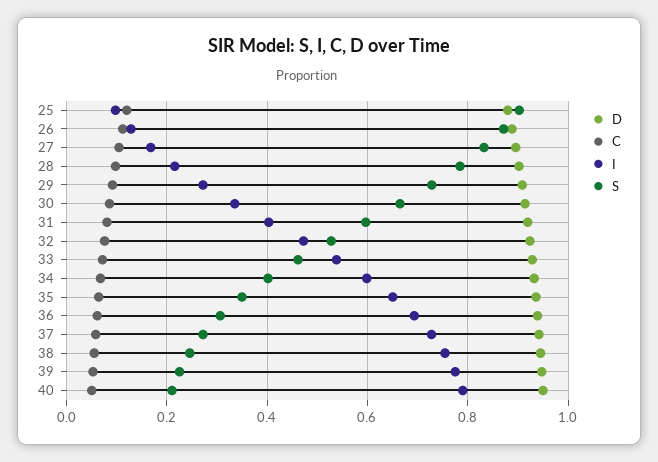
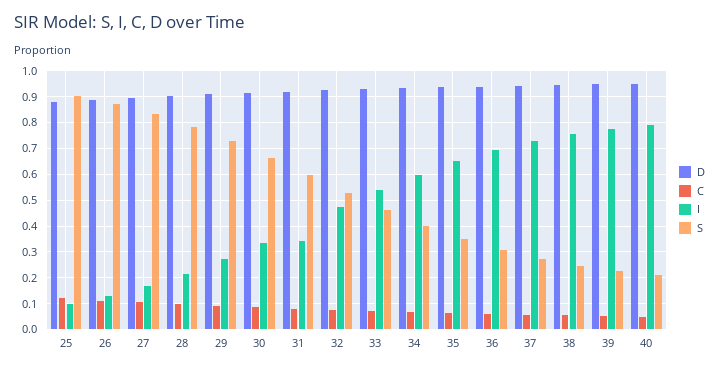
  {
    "D": {
      "25": 0.88,
      "26": 0.88,
      "27": 0.9,
      "28": 0.9,
      "29": 0.9,
      "30": 0.92,
      "31": 0.92,
      "32": 0.92,
      "33": 0.92,
      "34": 0.94,
      "35": 0.94,
      "36": 0.94,
      "37": 0.94,
      "38": 0.94,
      "39": 0.94,
      "40": 0.96
    },
    "C": {
      "25": 0.12,
      "26": 0.12,
      "27": 0.1,
      "28": 0.1,
      "29": 0.1,
      "30": 0.08,
      "31": 0.08,
      "32": 0.08,
      "33": 0.08,
      "34": 0.06,
      "35": 0.06,
      "36": 0.06,
      "37": 0.06,
      "38": 0.06,
      "39": 0.06,
      "40": 0.04
    },
    "I": {
      "25": 0.1,
      "26": 0.12,
      "27": 0.16,
      "28": 0.22,
      "29": 0.28,
      "30": 0.34,
-     "31": 0.4,
+     "31": 0.35,
      "32": 0.48,
      "33": 0.54,
      "34": 0.6,
      "35": 0.66,
      "36": 0.7,
      "37": 0.72,
      "38": 0.76,
      "39": 0.78,
      "40": 0.8
    },
    "S": {
      "25": 0.9,
      "26": 0.88,
      "27": 0.84,
      "28": 0.78,
      "29": 0.72,
      "30": 0.66,
      "31": 0.6,
      "32": 0.52,
      "33": 0.46,
      "34": 0.4,
      "35": 0.34,
      "36": 0.3,
      "37": 0.28,
      "38": 0.24,
      "39": 0.22,
      "40": 0.2
    }
  }

